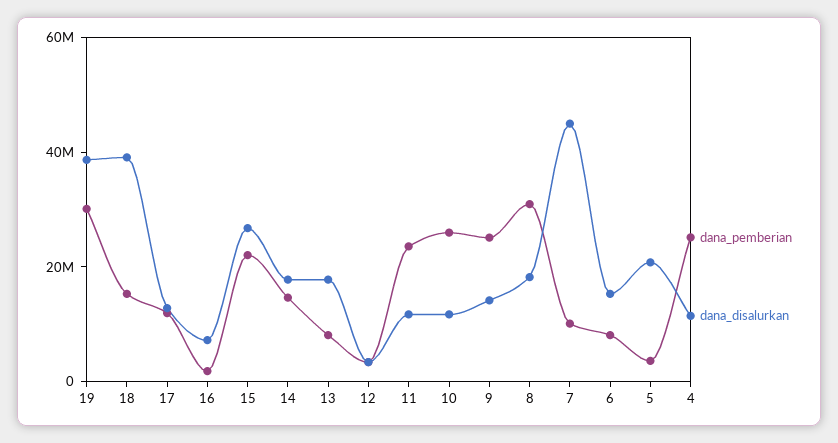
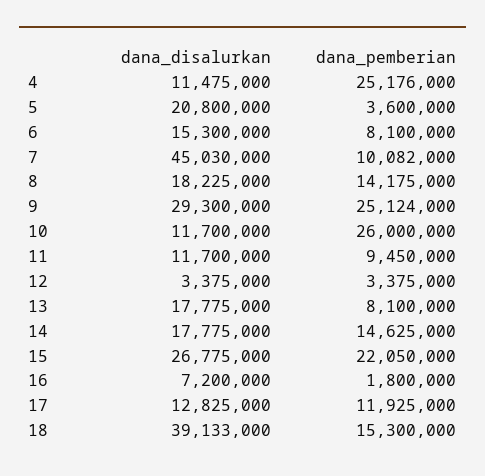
  {
    "dana_pemberian": {
-     "19": 30000000,
      "18": 15300000,
      "17": 11925000,
      "16": 1800000,
      "15": 22050000,
      "14": 14625000,
      "13": 8100000,
      "12": 3375000,
-     "11": 25000000,
+     "11": 9450000,
      "10": 26000000,
      "9": 25124000,
-     "8": 30000000,
+     "8": 14175000,
      "7": 10082000,
      "6": 8100000,
      "5": 3600000,
      "4": 25176000
    },
    "dana_disalurkan": {
-     "19": 40000000,
      "18": 39133000,
      "17": 12825000,
      "16": 7200000,
      "15": 26775000,
      "14": 17775000,
      "13": 17775000,
      "12": 3375000,
      "11": 11700000,
      "10": 11700000,
-     "9": 15000000,
+     "9": 29300000,
      "8": 18225000,
      "7": 45030000,
      "6": 15300000,
      "5": 20800000,
      "4": 11475000
    }
  }

